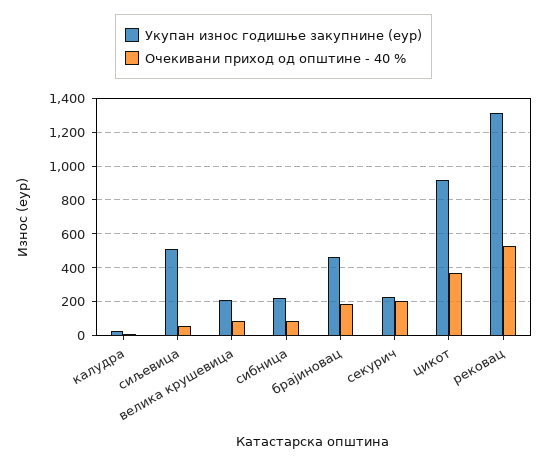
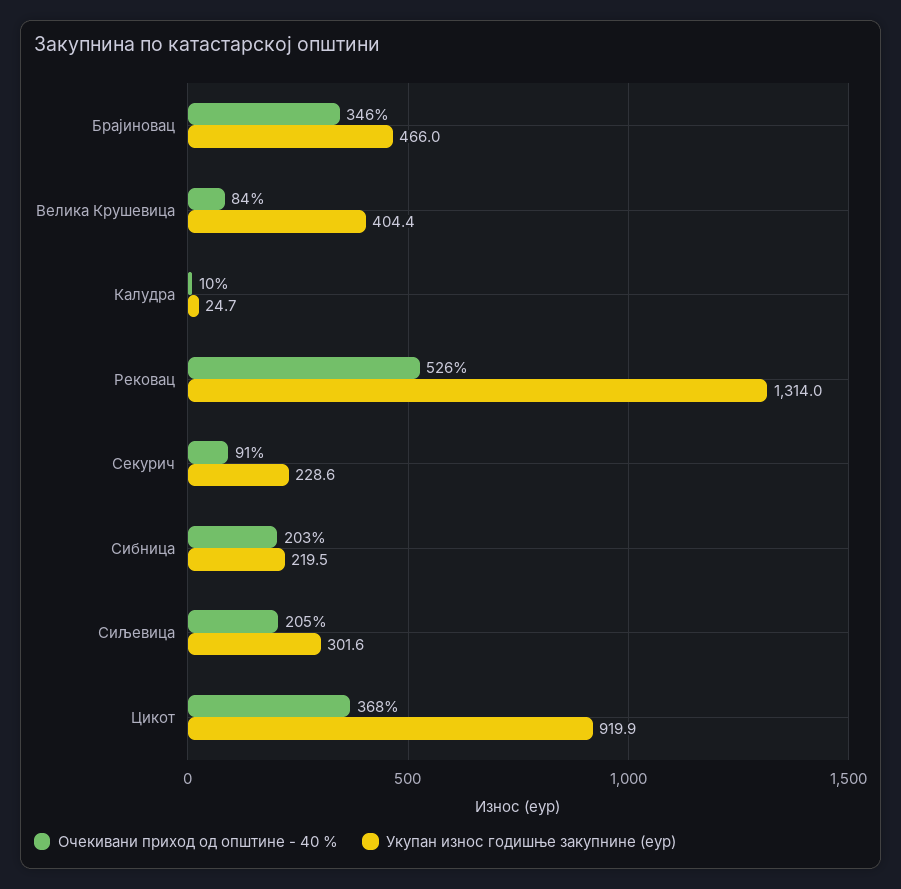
  {
    "Укупан износ годишње закупнине (еур)": {
      "калудра": 24.7,
-     "сиљевица": 500,
+     "сиљевица": 301.6,
-     "велика крушевица": 200,
+     "велика крушевица": 404.4,
      "сибница": 219.5,
      "брајиновац": 466,
      "секурич": 228.6,
      "цикот": 919.9,
      "рековац": 1314
    },
    "Очекивани приход од општине - 40 %": {
      "калудра": 10,
-     "сиљевица": 50,
+     "сиљевица": 205,
      "велика крушевица": 84,
-     "сибница": 100,
+     "сибница": 203,
-     "брајиновац": 200,
+     "брајиновац": 346,
-     "секурич": 200,
+     "секурич": 91,
      "цикот": 368,
      "рековац": 526
    }
  }

